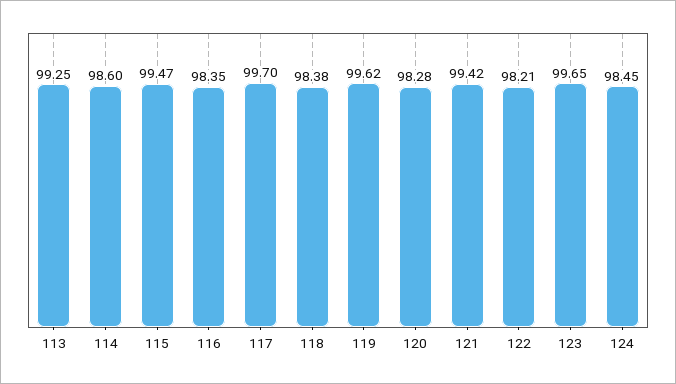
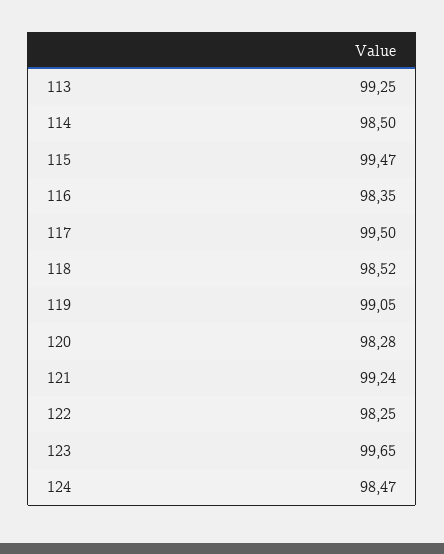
  {
    "113": 99.25,
-   "114": 98.6,
+   "114": 98.5,
    "115": 99.47,
    "116": 98.35,
-   "117": 99.7,
+   "117": 99.5,
-   "118": 98.38,
+   "118": 98.52,
-   "119": 99.62,
+   "119": 99.05,
    "120": 98.28,
-   "121": 99.42,
+   "121": 99.24,
-   "122": 98.21,
+   "122": 98.25,
    "123": 99.65,
-   "124": 98.45
+   "124": 98.47
  }

